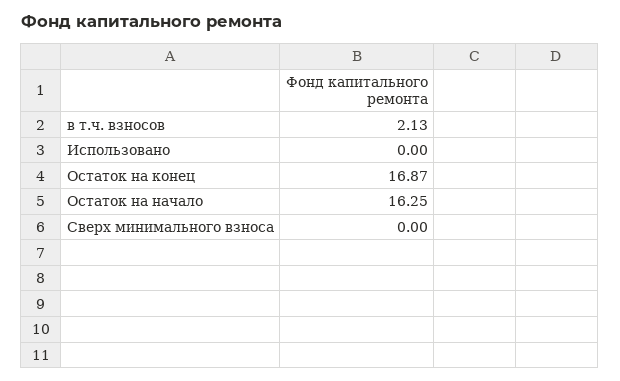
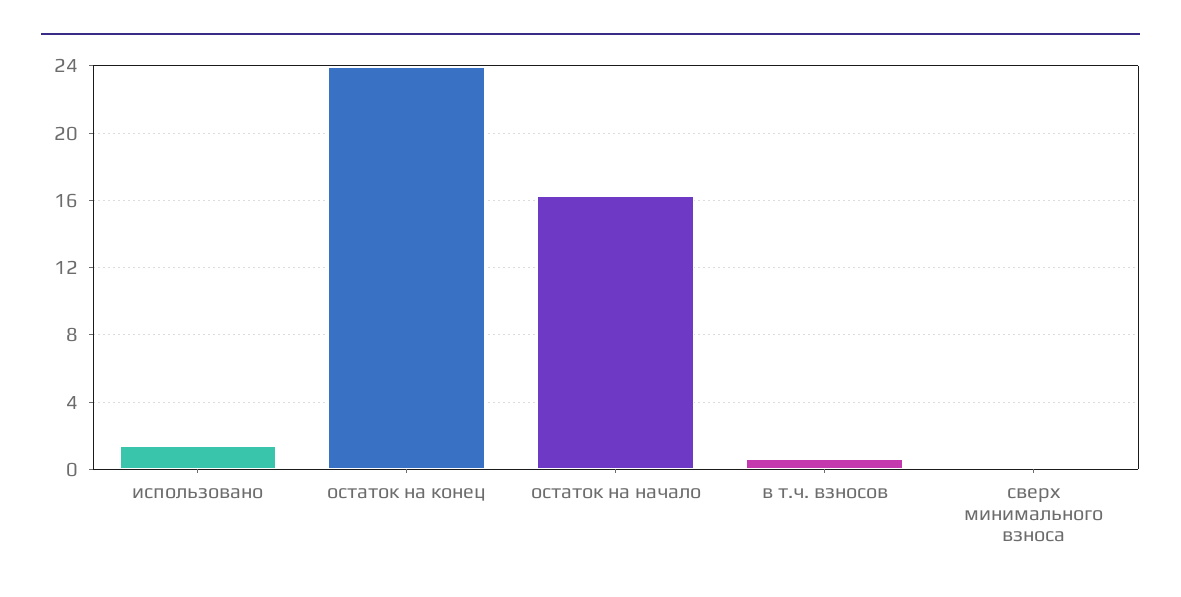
  {
-   "в т.ч. взносов": 2.13,
+   "в т.ч. взносов": 0.5,
-   "Использовано": 0,
+   "Использовано": 1.5,
-   "Остаток на конец": 16.87,
+   "Остаток на конец": 24,
    "Остаток на начало": 16.25,
    "Сверх минимального взноса": 0
  }

